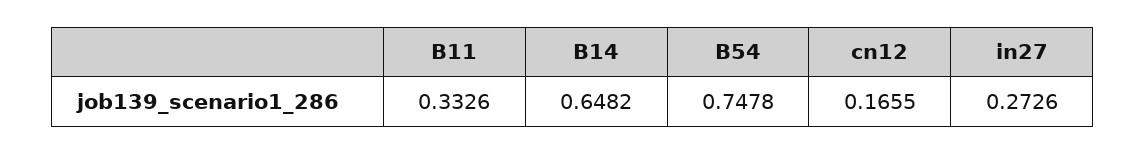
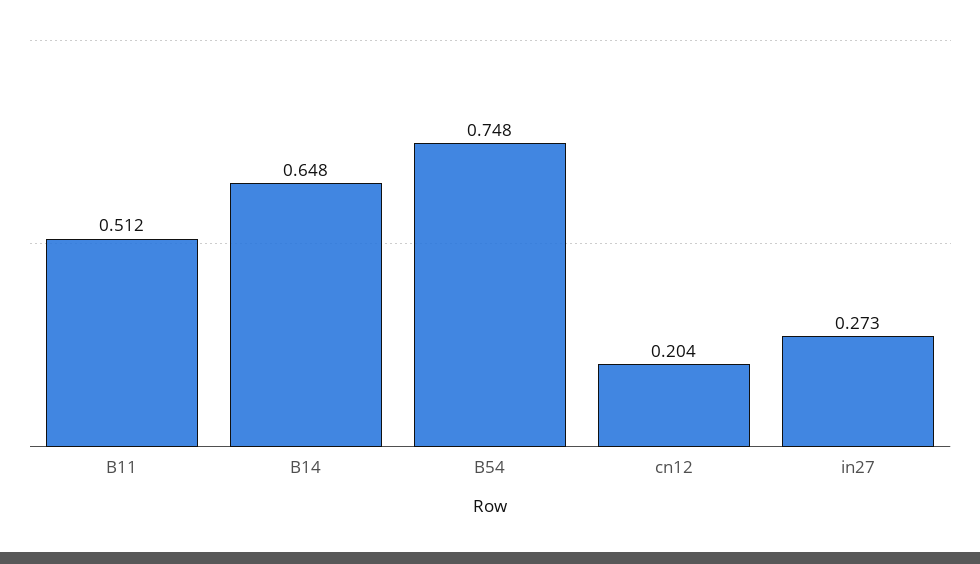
  {
-   "B11": 0.3326,
+   "B11": 0.512,
    "B14": 0.6482,
    "B54": 0.7478,
-   "cn12": 0.1655,
+   "cn12": 0.204,
    "in27": 0.2726
  }

